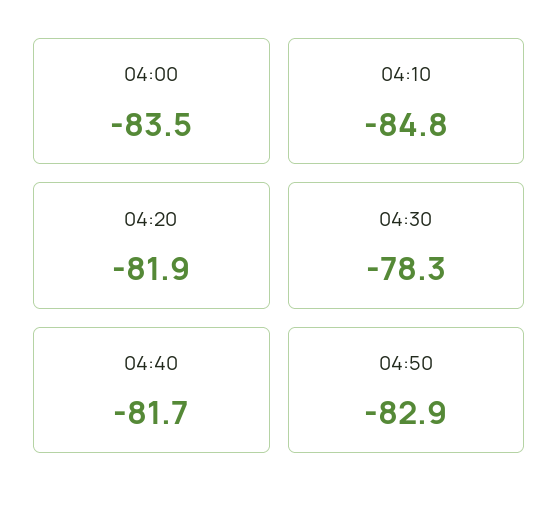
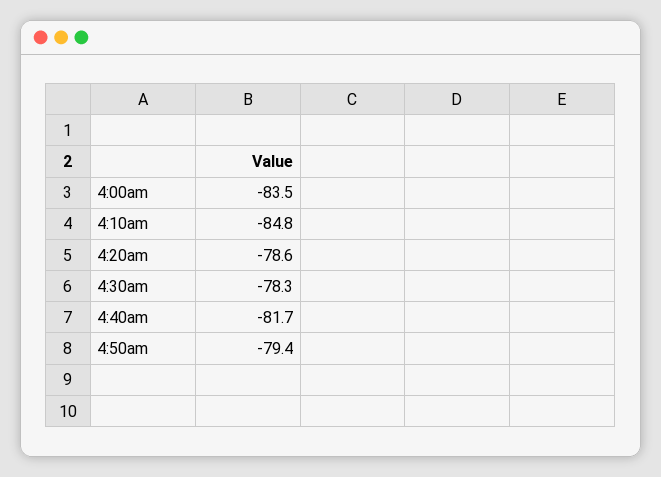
  {
    "04:00": -83.5,
    "04:10": -84.8,
-   "04:20": -81.9,
+   "04:20": -78.6,
    "04:30": -78.3,
    "04:40": -81.7,
-   "04:50": -82.9
+   "04:50": -79.4
  }

